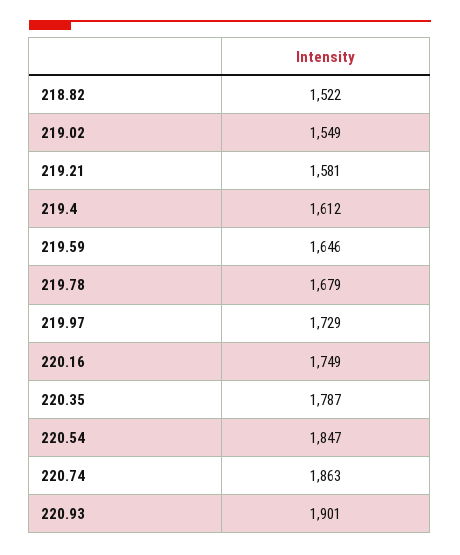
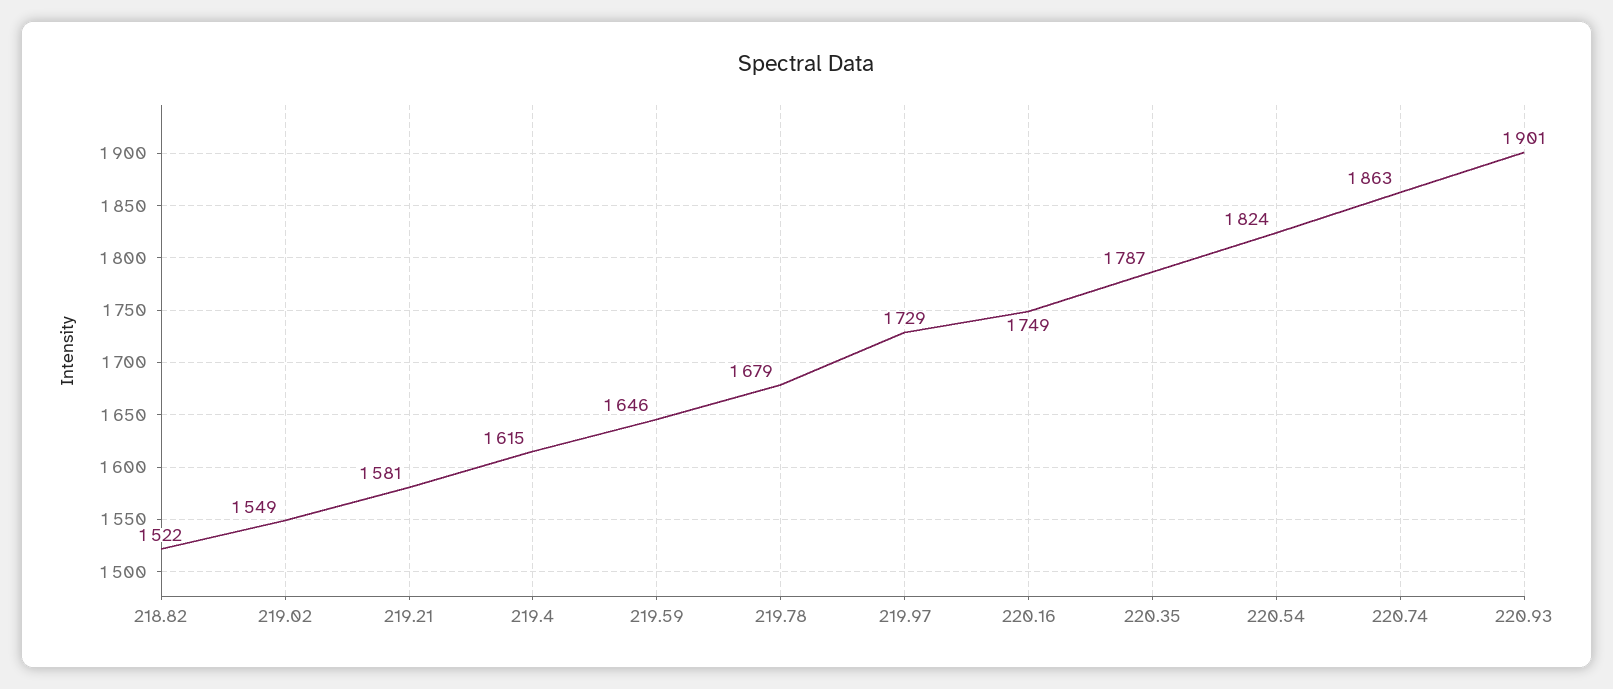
  {
    "218.82": 1522,
    "219.02": 1549,
    "219.21": 1581,
-   "219.4": 1612,
+   "219.4": 1615,
    "219.59": 1646,
    "219.78": 1679,
    "219.97": 1729,
    "220.16": 1749,
    "220.35": 1787,
-   "220.54": 1847,
+   "220.54": 1824,
    "220.74": 1863,
    "220.93": 1901
  }

